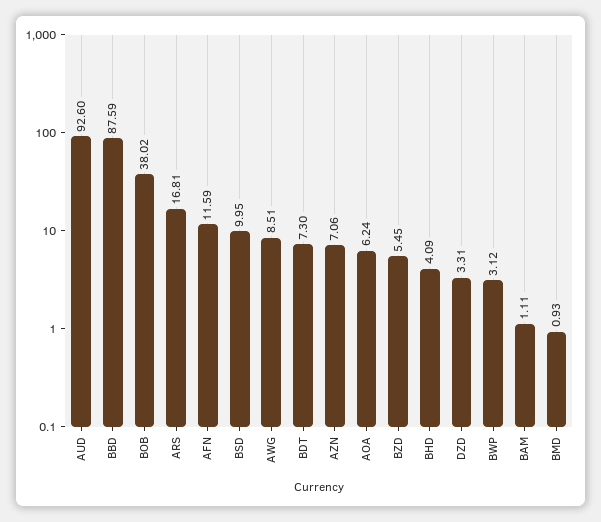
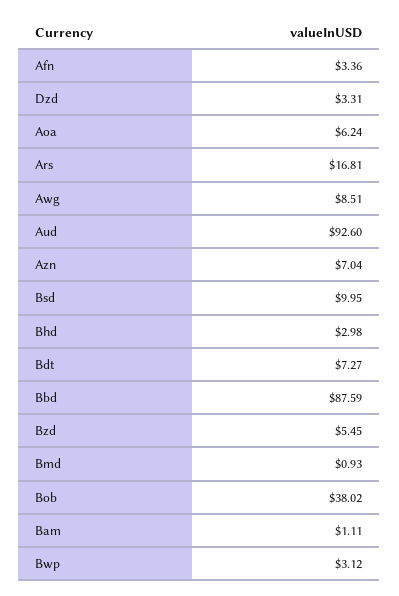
  {
    "AUD": 92.6,
    "BBD": 87.59,
    "BOB": 38.02,
    "ARS": 16.81,
-   "AFN": 11.59,
+   "AFN": 3.36,
    "BSD": 9.95,
    "AWG": 8.51,
-   "BDT": 7.3,
+   "BDT": 7.27,
-   "AZN": 7.06,
+   "AZN": 7.04,
    "AOA": 6.24,
    "BZD": 5.45,
-   "BHD": 4.09,
+   "BHD": 2.98,
    "DZD": 3.31,
    "BWP": 3.12,
    "BAM": 1.11,
    "BMD": 0.93
  }

